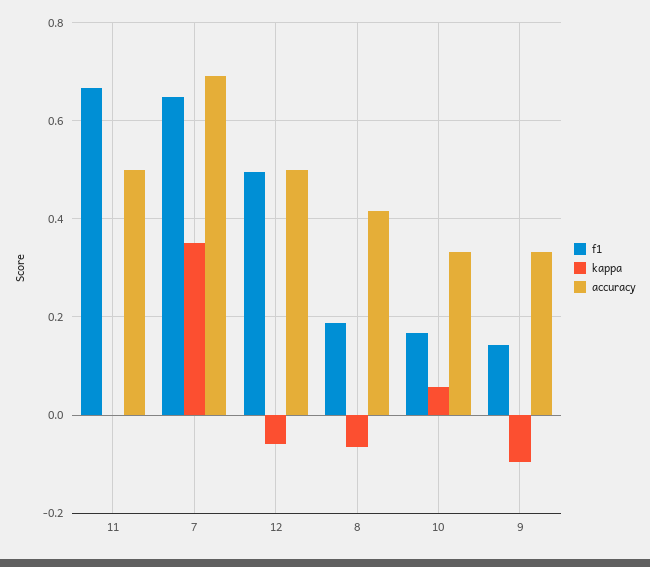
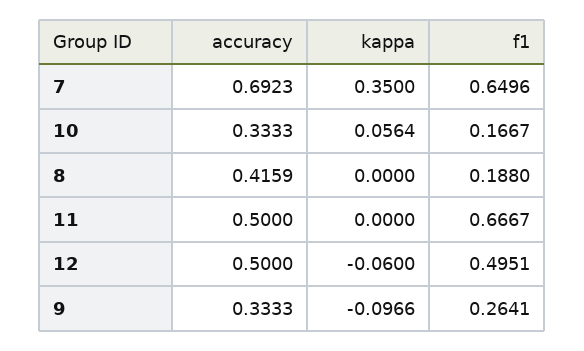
  {
    "f1": {
      "11": 0.6667,
      "7": 0.6496,
      "12": 0.4951,
      "8": 0.188,
      "10": 0.1667,
-     "9": 0.14
+     "9": 0.2641
    },
    "kappa": {
      "11": 0,
      "7": 0.35,
      "12": -0.06,
-     "8": -0.06,
+     "8": 0,
      "10": 0.0564,
      "9": -0.0966
    },
    "accuracy": {
      "11": 0.5,
      "7": 0.6923,
      "12": 0.5,
      "8": 0.4159,
      "10": 0.3333,
      "9": 0.3333
    }
  }

